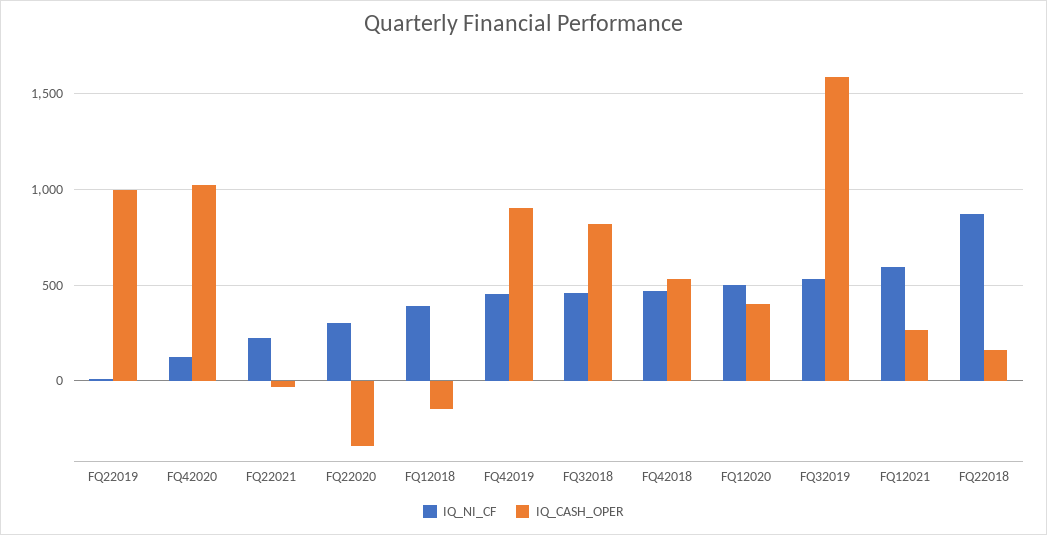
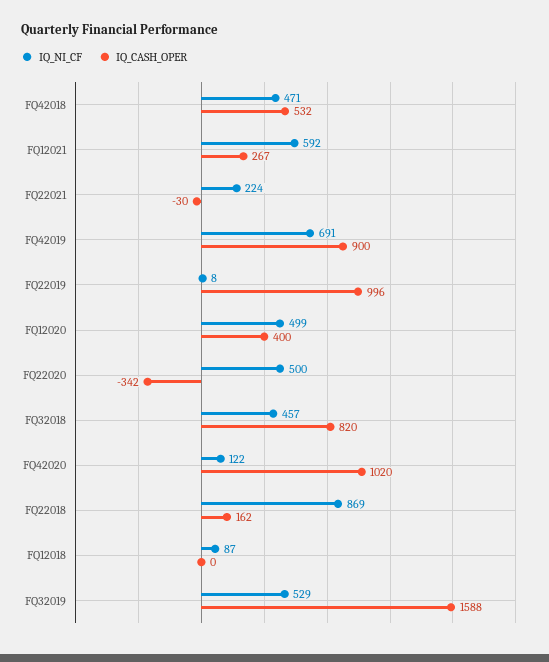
  {
    "IQ_NI_CF": {
      "FQ22019": 8,
      "FQ42020": 122,
      "FQ22021": 224,
-     "FQ22020": 300,
+     "FQ22020": 500,
-     "FQ12018": 400,
+     "FQ12018": 87,
-     "FQ42019": 450,
+     "FQ42019": 691,
      "FQ32018": 457,
      "FQ42018": 471,
      "FQ12020": 499,
      "FQ32019": 529,
      "FQ12021": 592,
      "FQ22018": 869
    },
    "IQ_CASH_OPER": {
      "FQ22019": 996,
      "FQ42020": 1020,
      "FQ22021": -30,
      "FQ22020": -342,
-     "FQ12018": -150,
+     "FQ12018": 0,
      "FQ42019": 900,
      "FQ32018": 820,
      "FQ42018": 532,
      "FQ12020": 400,
      "FQ32019": 1588,
      "FQ12021": 267,
      "FQ22018": 162
    }
  }

